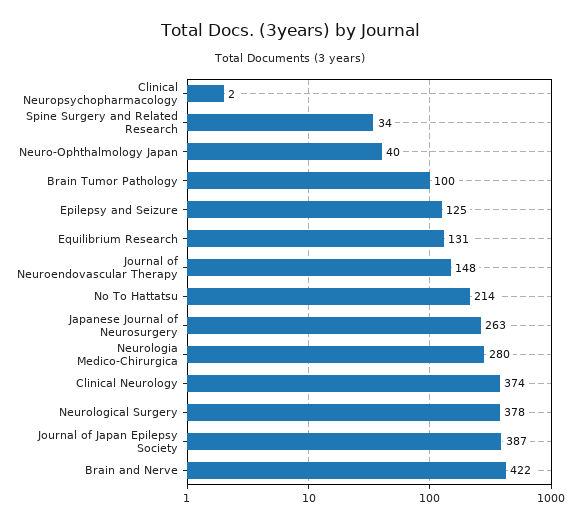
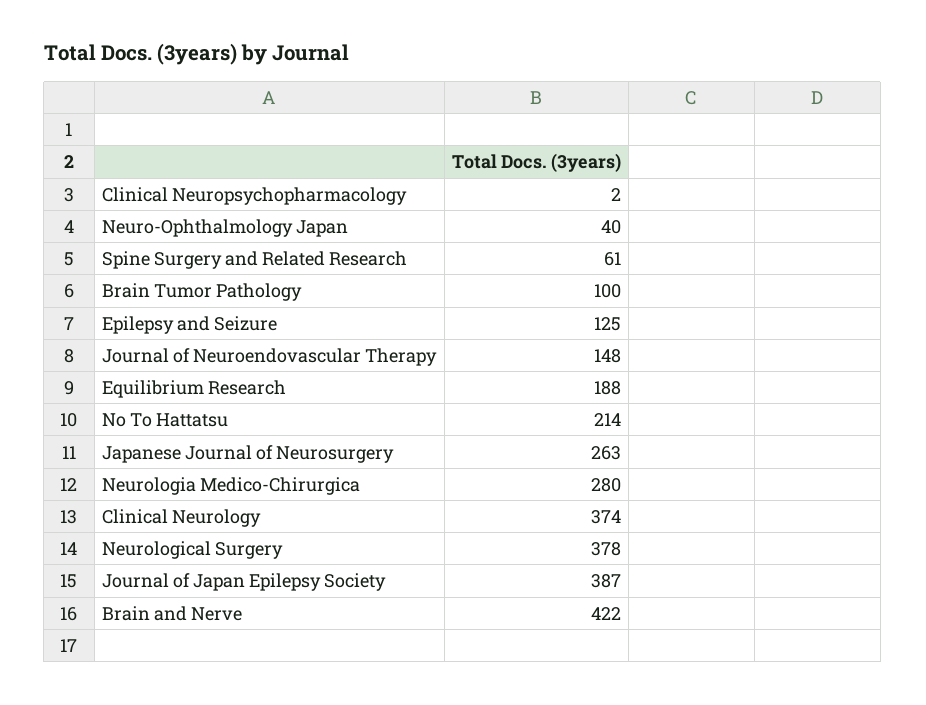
  {
    "Clinical Neuropsychopharmacology": 2,
-   "Spine Surgery and Related Research": 34,
+   "Spine Surgery and Related Research": 61,
    "Neuro-Ophthalmology Japan": 40,
    "Brain Tumor Pathology": 100,
    "Epilepsy and Seizure": 125,
-   "Equilibrium Research": 131,
+   "Equilibrium Research": 188,
    "Journal of Neuroendovascular Therapy": 148,
    "No To Hattatsu": 214,
    "Japanese Journal of Neurosurgery": 263,
    "Neurologia Medico-Chirurgica": 280,
    "Clinical Neurology": 374,
    "Neurological Surgery": 378,
    "Journal of Japan Epilepsy Society": 387,
    "Brain and Nerve": 422
  }

